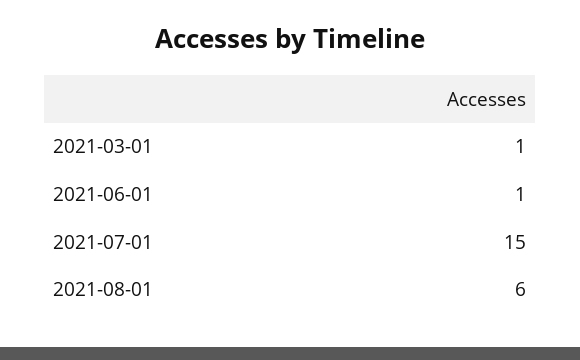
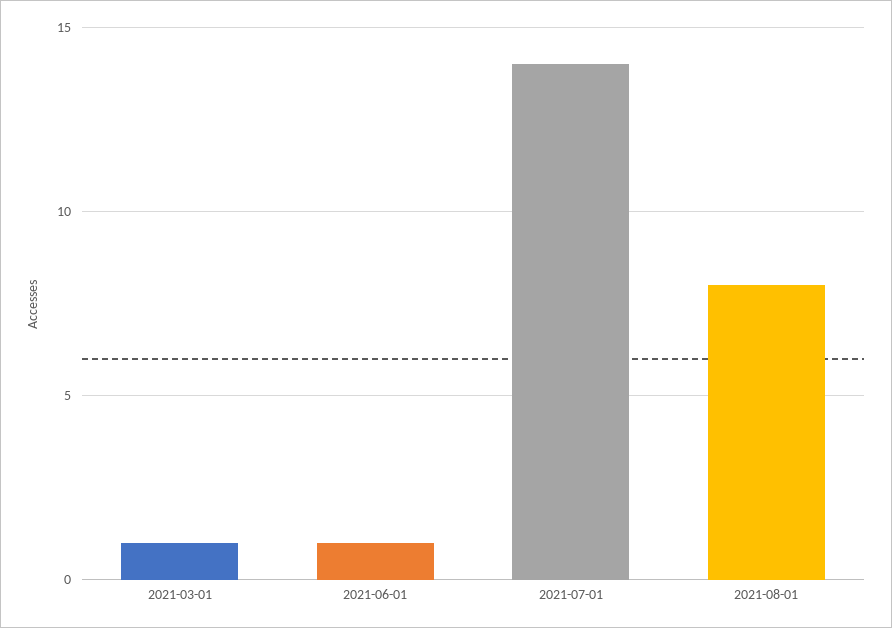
  {
    "2021-03-01": 1,
    "2021-06-01": 1,
-   "2021-07-01": 15,
+   "2021-07-01": 14,
-   "2021-08-01": 6
+   "2021-08-01": 8
  }

